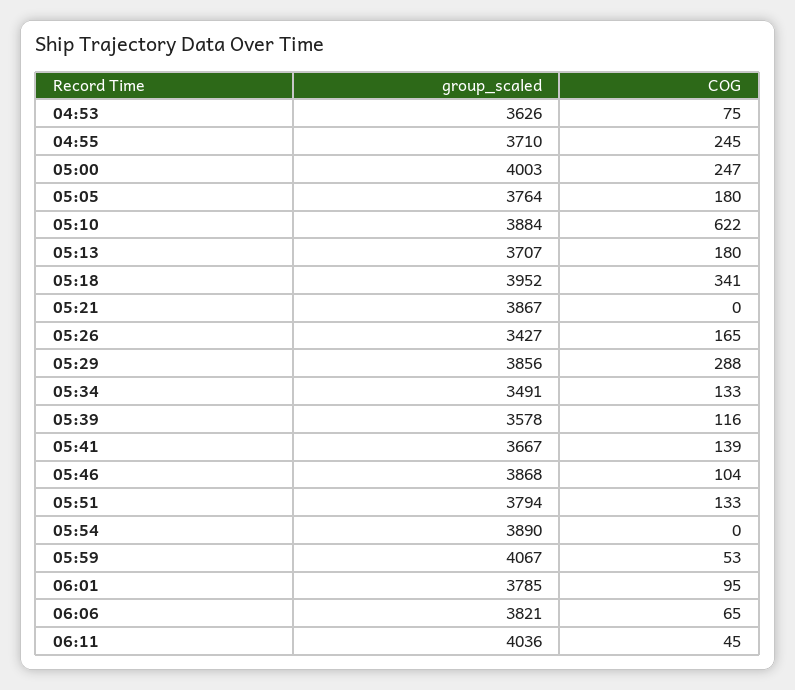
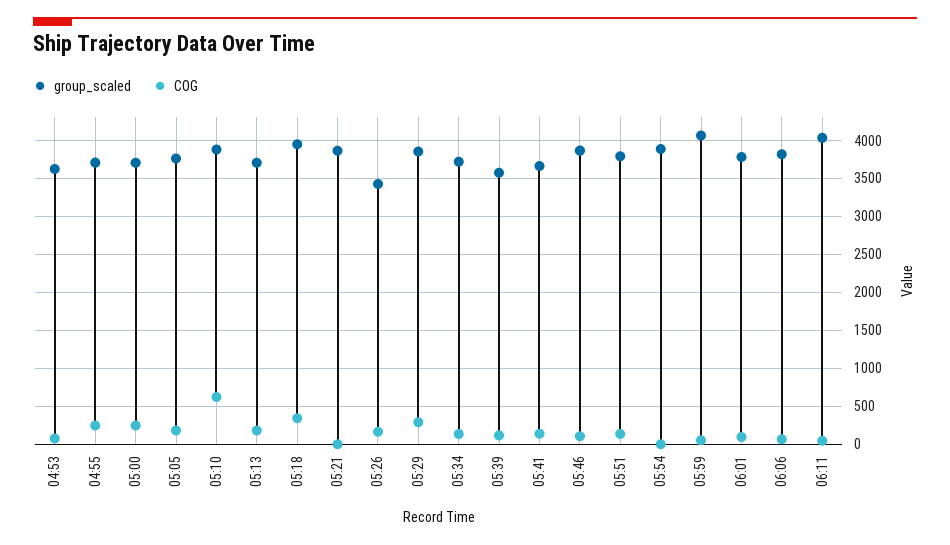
  {
    "group_scaled": {
      "04:53": 3626,
      "04:55": 3710,
-     "05:00": 4003,
+     "05:00": 3700,
      "05:05": 3764,
      "05:10": 3884,
      "05:13": 3707,
      "05:18": 3952,
      "05:21": 3867,
      "05:26": 3427,
      "05:29": 3856,
-     "05:34": 3491,
+     "05:34": 3700,
      "05:39": 3578,
      "05:41": 3667,
      "05:46": 3868,
      "05:51": 3794,
      "05:54": 3890,
      "05:59": 4067,
      "06:01": 3785,
      "06:06": 3821,
      "06:11": 4036
    },
    "COG": {
      "04:53": 75,
      "04:55": 245,
      "05:00": 247,
      "05:05": 180,
      "05:10": 622,
      "05:13": 180,
      "05:18": 341,
      "05:21": 0,
      "05:26": 165,
      "05:29": 288,
      "05:34": 133,
      "05:39": 116,
      "05:41": 139,
      "05:46": 104,
      "05:51": 133,
      "05:54": 0,
      "05:59": 53,
      "06:01": 95,
      "06:06": 65,
      "06:11": 45
    }
  }

